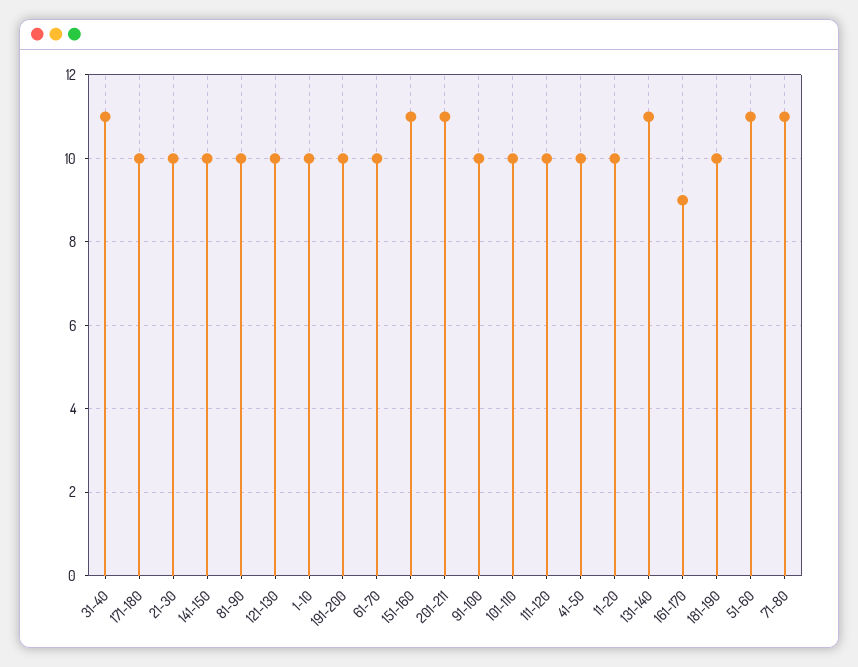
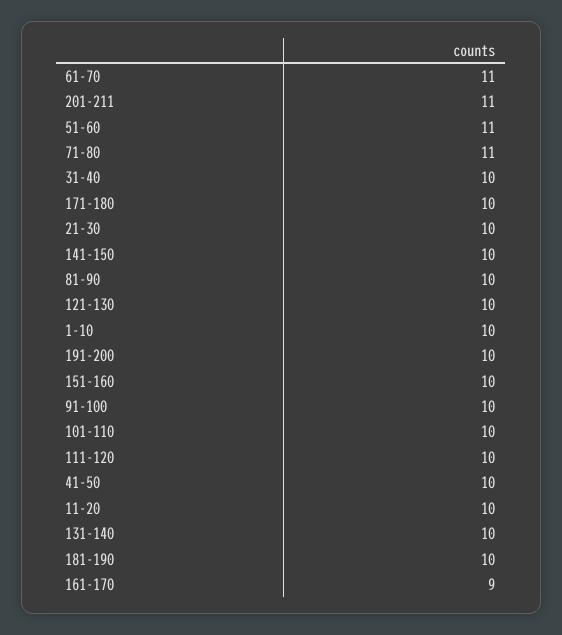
  {
-   "31-40": 11,
+   "31-40": 10,
    "171-180": 10,
    "21-30": 10,
    "141-150": 10,
    "81-90": 10,
    "121-130": 10,
    "1-10": 10,
    "191-200": 10,
-   "61-70": 10,
+   "61-70": 11,
-   "151-160": 11,
+   "151-160": 10,
    "201-211": 11,
    "91-100": 10,
    "101-110": 10,
    "111-120": 10,
    "41-50": 10,
    "11-20": 10,
-   "131-140": 11,
+   "131-140": 10,
    "161-170": 9,
    "181-190": 10,
    "51-60": 11,
    "71-80": 11
  }

